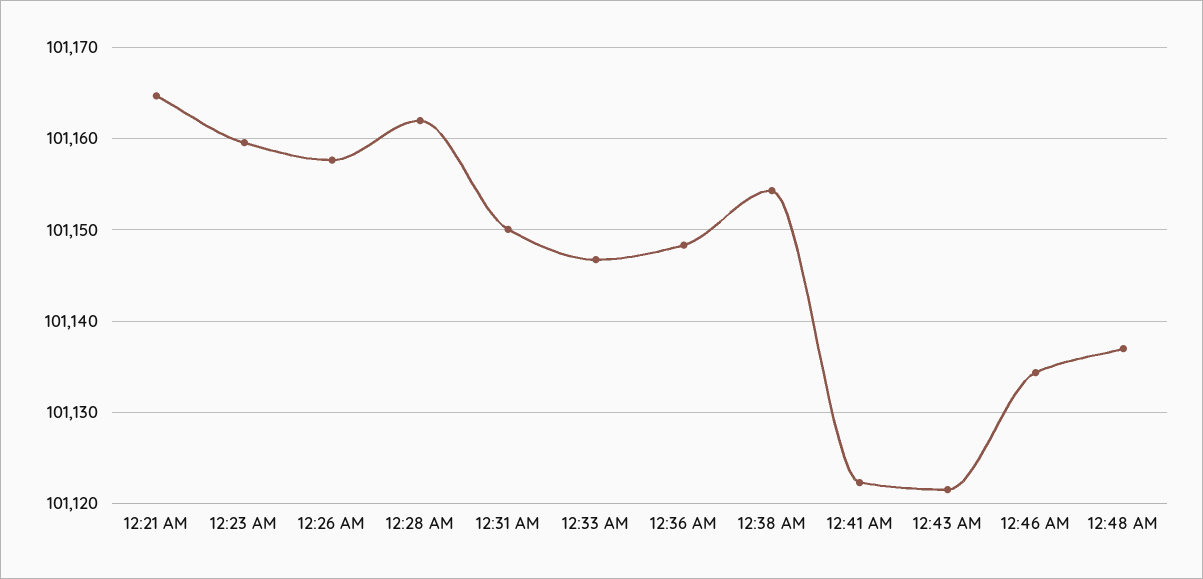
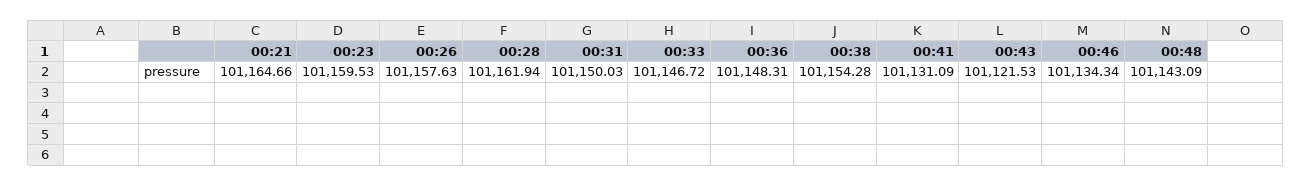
  {
    "12:21 AM": 101164.66,
    "12:23 AM": 101159.53,
    "12:26 AM": 101157.63,
    "12:28 AM": 101161.94,
    "12:31 AM": 101150.03,
    "12:33 AM": 101146.72,
    "12:36 AM": 101148.31,
    "12:38 AM": 101154.28,
-   "12:41 AM": 101122,
+   "12:41 AM": 101131.09,
    "12:43 AM": 101121.53,
    "12:46 AM": 101134.34,
-   "12:48 AM": 101137
+   "12:48 AM": 101143.09
  }

